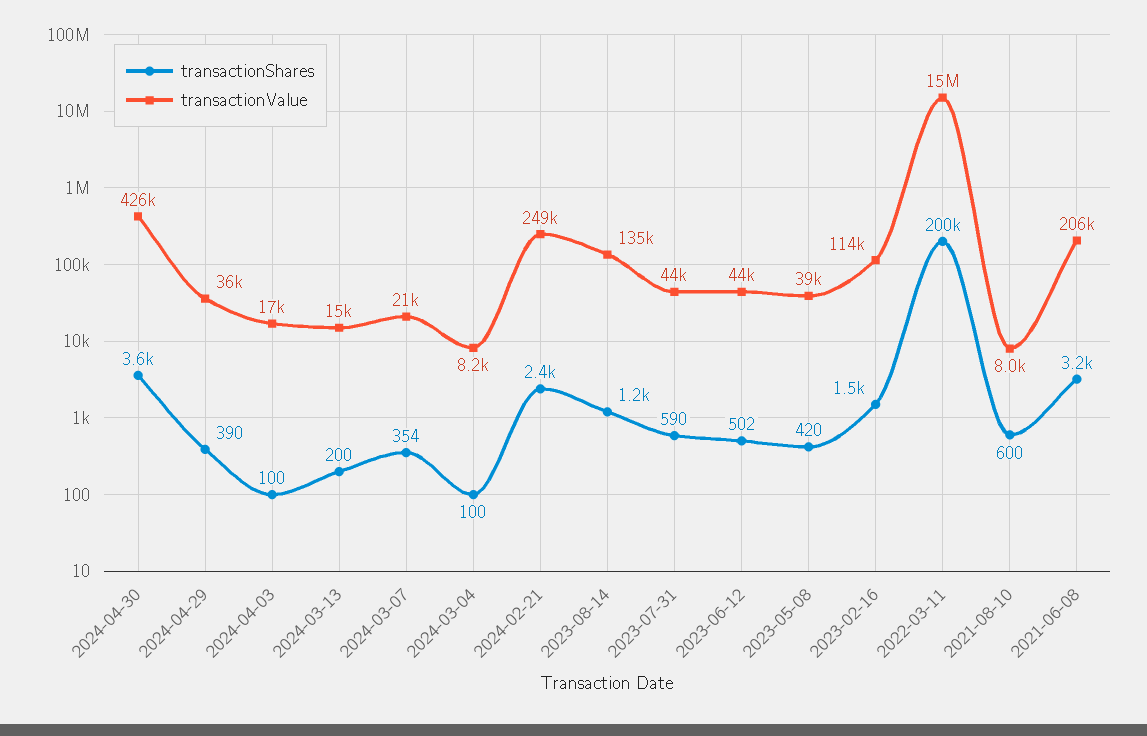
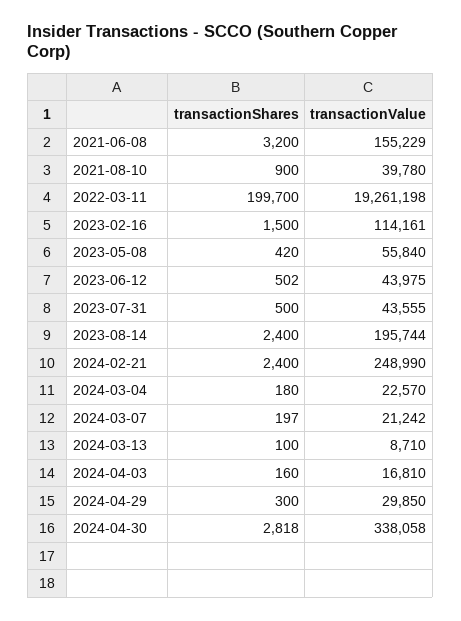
  {
    "transactionShares": {
-     "2024-04-30": 3600,
+     "2024-04-30": 2818,
-     "2024-04-29": 390,
+     "2024-04-29": 300,
-     "2024-04-03": 100,
+     "2024-04-03": 160,
-     "2024-03-13": 200,
+     "2024-03-13": 100,
-     "2024-03-07": 354,
+     "2024-03-07": 197,
-     "2024-03-04": 100,
+     "2024-03-04": 180,
      "2024-02-21": 2400,
-     "2023-08-14": 1200,
+     "2023-08-14": 2400,
-     "2023-07-31": 590,
+     "2023-07-31": 500,
      "2023-06-12": 502,
      "2023-05-08": 420,
      "2023-02-16": 1500,
      "2022-03-11": 199700,
-     "2021-08-10": 600,
+     "2021-08-10": 900,
      "2021-06-08": 3200
    },
    "transactionValue": {
-     "2024-04-30": 426000,
+     "2024-04-30": 338058,
-     "2024-04-29": 36000,
+     "2024-04-29": 29850,
      "2024-04-03": 16810,
-     "2024-03-13": 15000,
+     "2024-03-13": 8710,
      "2024-03-07": 21242,
-     "2024-03-04": 8200,
+     "2024-03-04": 22570,
      "2024-02-21": 248990,
-     "2023-08-14": 135000,
+     "2023-08-14": 195744,
      "2023-07-31": 43555,
      "2023-06-12": 43975,
-     "2023-05-08": 39000,
+     "2023-05-08": 55840,
      "2023-02-16": 114161,
-     "2022-03-11": 15000000,
+     "2022-03-11": 19261198,
-     "2021-08-10": 8000,
+     "2021-08-10": 39780,
-     "2021-06-08": 206000
+     "2021-06-08": 155229
    }
  }

